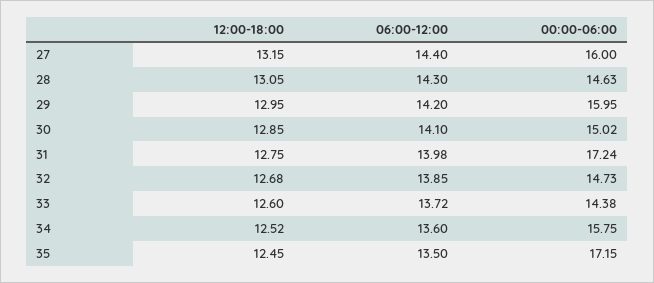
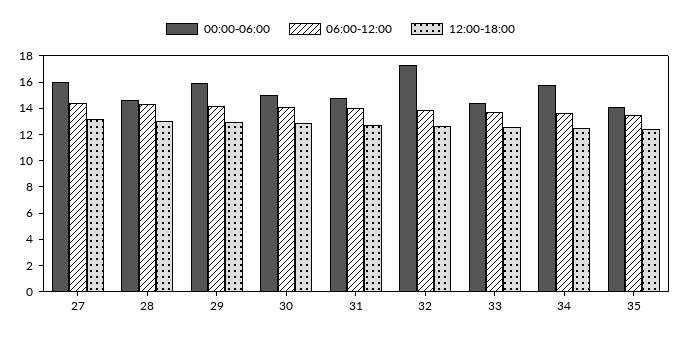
  {
    "12:00-18:00": {
      "27": 13.15,
      "28": 13.05,
      "29": 12.95,
      "30": 12.85,
      "31": 12.75,
      "32": 12.68,
      "33": 12.6,
      "34": 12.52,
      "35": 12.45
    },
    "06:00-12:00": {
      "27": 14.4,
      "28": 14.3,
      "29": 14.2,
      "30": 14.1,
      "31": 13.98,
      "32": 13.85,
      "33": 13.72,
      "34": 13.6,
      "35": 13.5
    },
    "00:00-06:00": {
      "27": 16,
      "28": 14.63,
      "29": 15.95,
      "30": 15.02,
-     "31": 17.24,
+     "31": 15,
-     "32": 14.73,
+     "32": 17,
      "33": 14.38,
      "34": 15.75,
-     "35": 17.15
+     "35": 14
    }
  }

